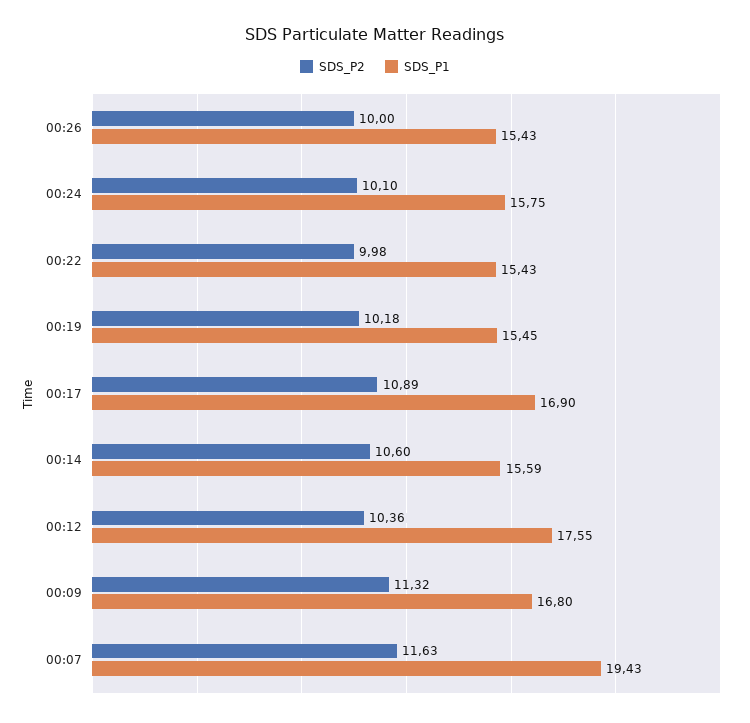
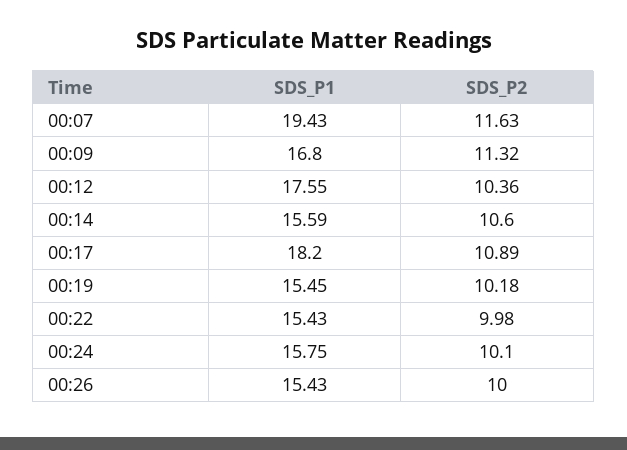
  {
    "SDS_P2": {
      "00:26": 10,
      "00:24": 10.1,
      "00:22": 9.98,
      "00:19": 10.18,
      "00:17": 10.89,
      "00:14": 10.6,
      "00:12": 10.36,
      "00:09": 11.32,
      "00:07": 11.63
    },
    "SDS_P1": {
      "00:26": 15.43,
      "00:24": 15.75,
      "00:22": 15.43,
      "00:19": 15.45,
-     "00:17": 16.9,
+     "00:17": 18.2,
      "00:14": 15.59,
      "00:12": 17.55,
      "00:09": 16.8,
      "00:07": 19.43
    }
  }

